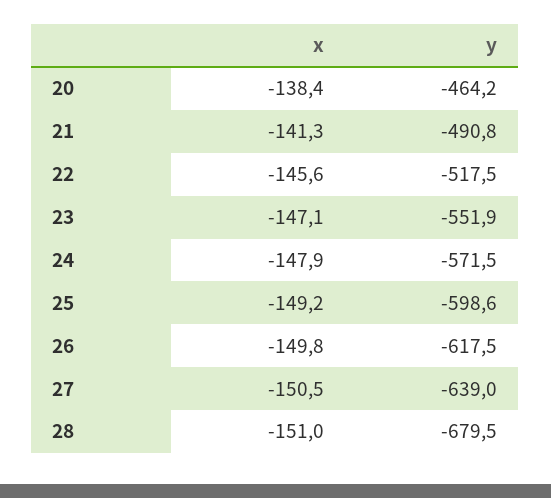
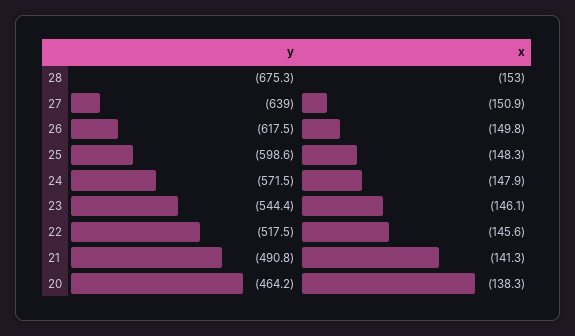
  {
    "x": {
-     "20": -138.4,
+     "20": -138.3,
      "21": -141.3,
      "22": -145.6,
-     "23": -147.1,
+     "23": -146.1,
      "24": -147.9,
-     "25": -149.2,
+     "25": -148.3,
      "26": -149.8,
-     "27": -150.5,
+     "27": -150.9,
-     "28": -151
+     "28": -153
    },
    "y": {
      "20": -464.2,
      "21": -490.8,
      "22": -517.5,
-     "23": -551.9,
+     "23": -544.4,
      "24": -571.5,
      "25": -598.6,
      "26": -617.5,
      "27": -639,
-     "28": -679.5
+     "28": -675.3
    }
  }

